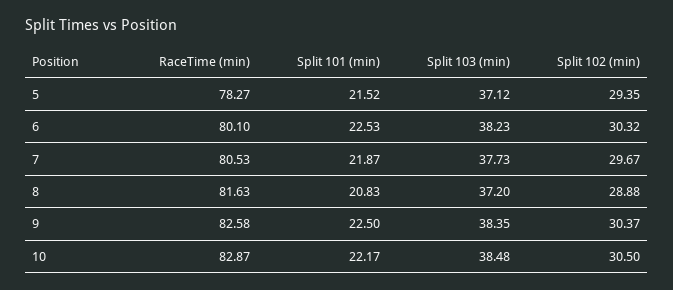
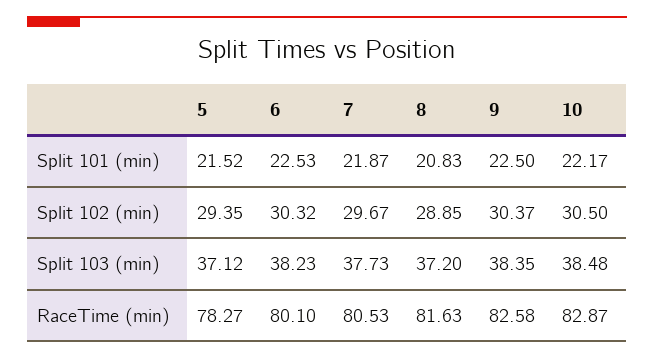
  {
    "RaceTime (min)": {
      "5": 78.27,
      "6": 80.1,
      "7": 80.53,
      "8": 81.63,
      "9": 82.58,
      "10": 82.87
    },
    "Split 101 (min)": {
      "5": 21.52,
      "6": 22.53,
      "7": 21.87,
      "8": 20.83,
      "9": 22.5,
      "10": 22.17
    },
    "Split 103 (min)": {
      "5": 37.12,
      "6": 38.23,
      "7": 37.73,
      "8": 37.2,
      "9": 38.35,
      "10": 38.48
    },
    "Split 102 (min)": {
      "5": 29.35,
      "6": 30.32,
      "7": 29.67,
-     "8": 28.88,
+     "8": 28.85,
      "9": 30.37,
      "10": 30.5
    }
  }

